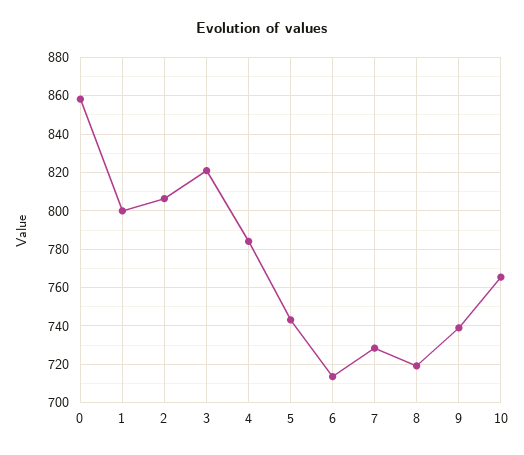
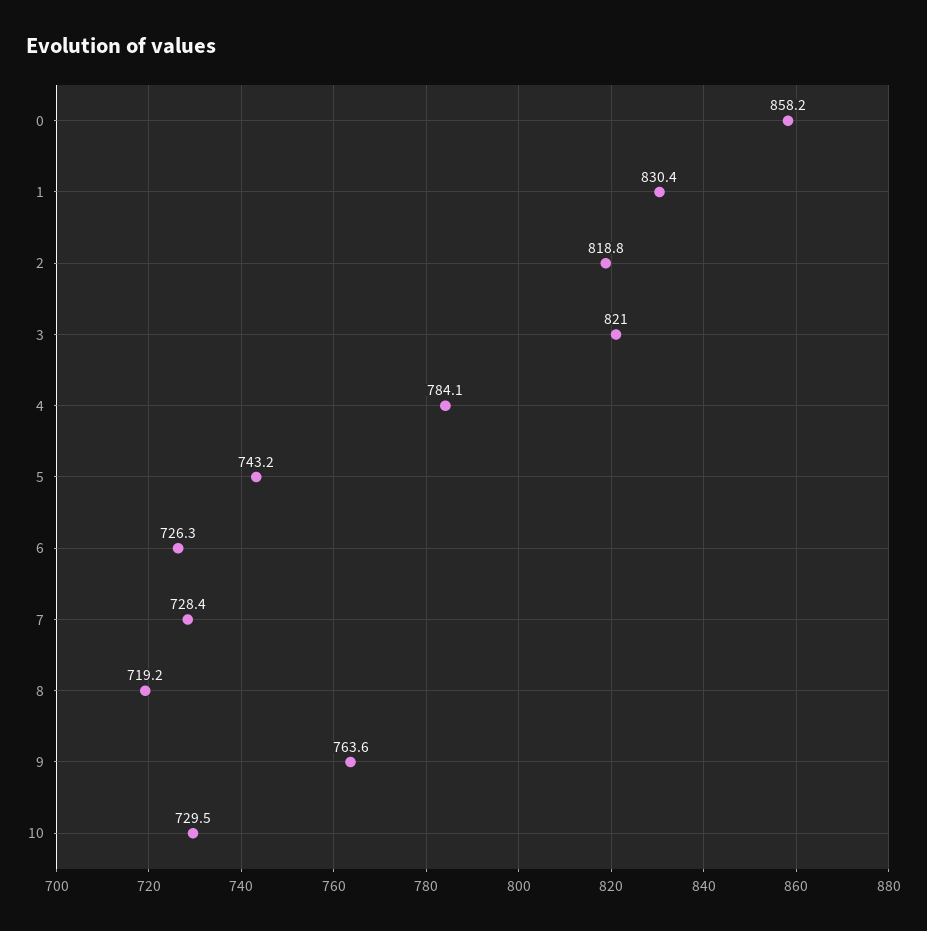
  {
    "0": 858.2,
-   "1": 800,
+   "1": 830.4,
-   "2": 805,
+   "2": 818.8,
    "3": 821,
    "4": 784.1,
    "5": 743.2,
-   "6": 715,
+   "6": 726.3,
    "7": 728.4,
    "8": 719.2,
-   "9": 740,
+   "9": 763.6,
-   "10": 765
+   "10": 729.5
  }

